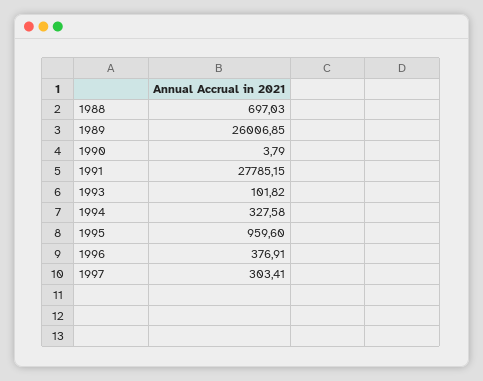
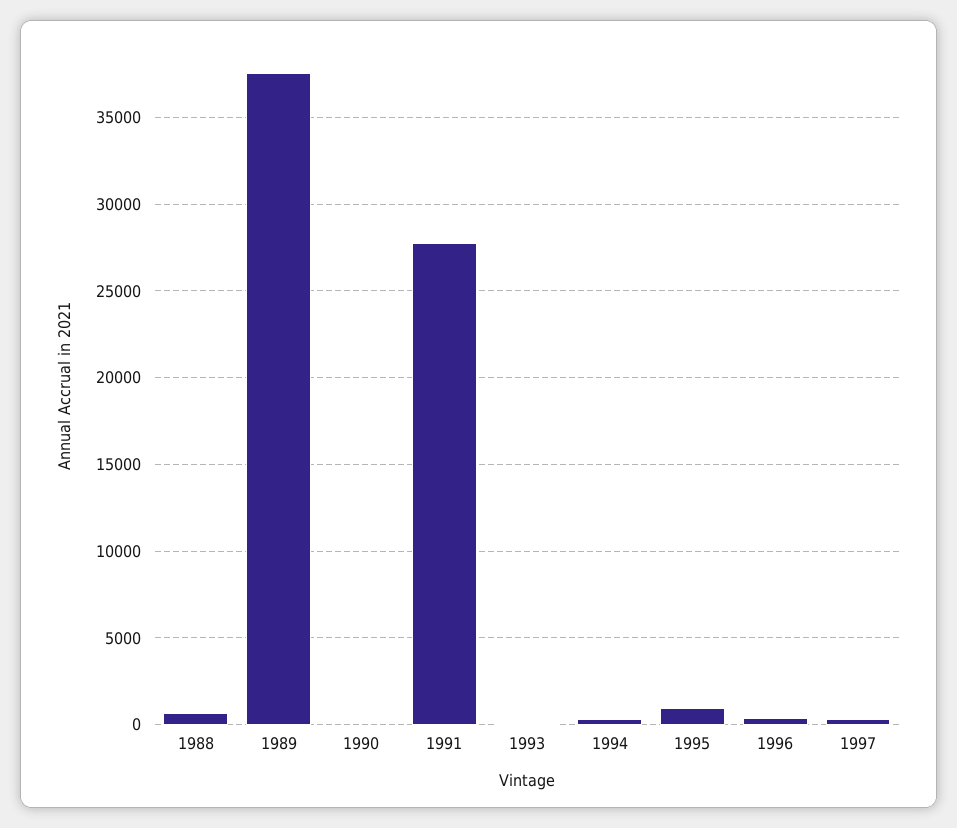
  {
    "1988": 697.03,
-   "1989": 26006.85,
+   "1989": 37500,
    "1990": 3.79,
    "1991": 27785.15,
    "1993": 101.82,
    "1994": 327.58,
    "1995": 959.6,
    "1996": 376.91,
    "1997": 303.41
  }

